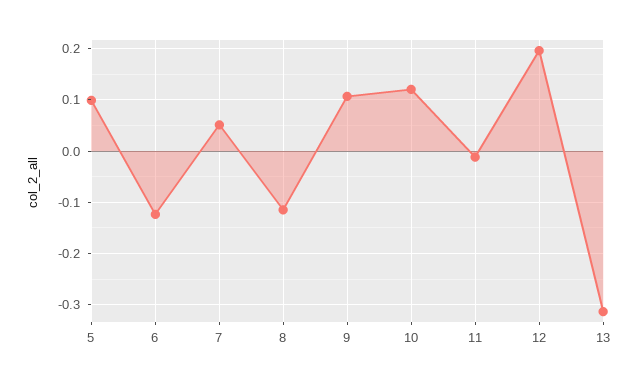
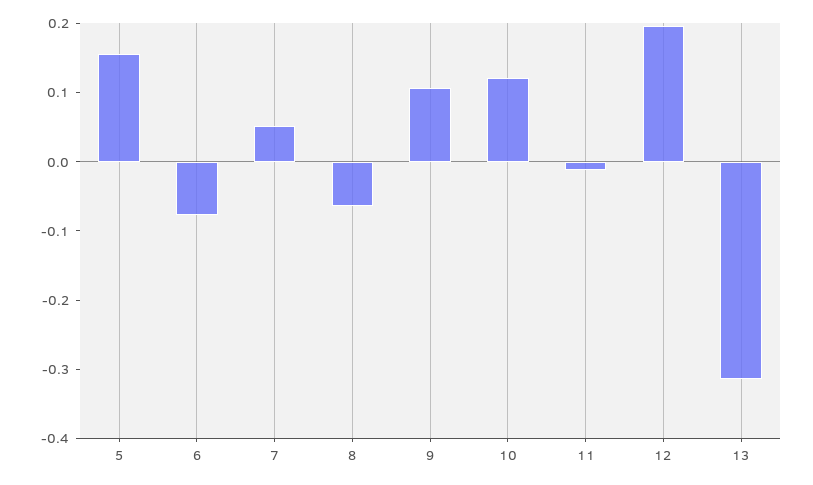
  {
-   "5": 0.1,
+   "5": 0.16,
-   "6": -0.12,
+   "6": -0.08,
    "7": 0.06,
-   "8": -0.12,
+   "8": -0.06,
    "9": 0.1,
    "10": 0.12,
    "11": -0.02,
    "12": 0.2,
    "13": -0.32
  }

